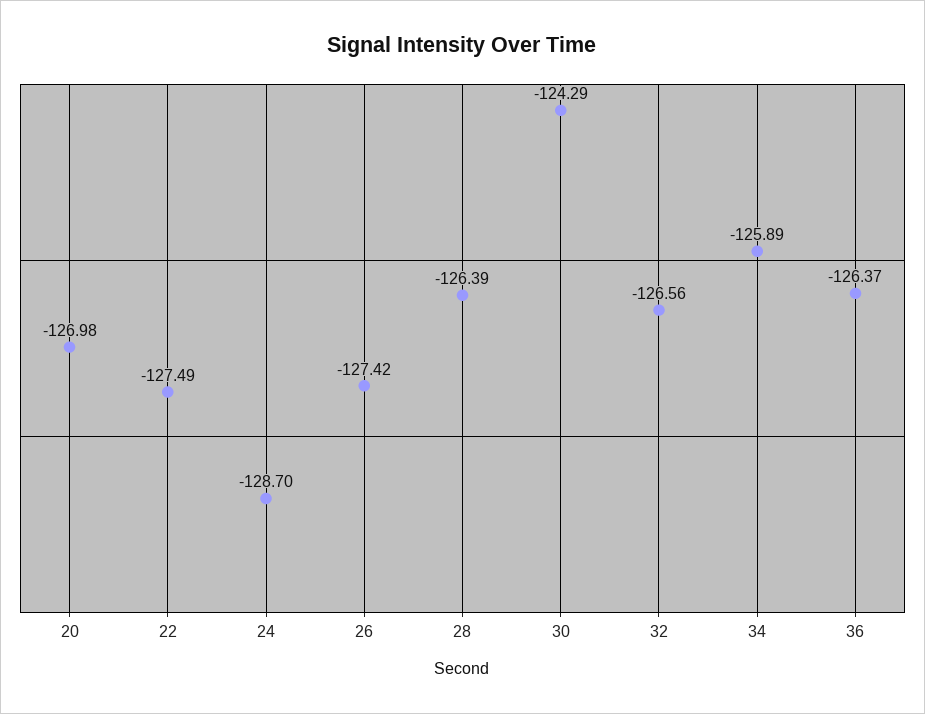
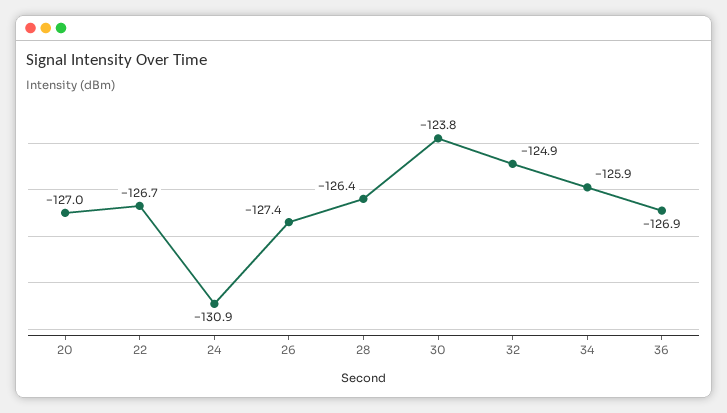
  {
    "20": -126.98,
-   "22": -127.49,
+   "22": -126.7,
-   "24": -128.7,
+   "24": -130.9,
    "26": -127.42,
    "28": -126.39,
-   "30": -124.29,
+   "30": -123.8,
-   "32": -126.56,
+   "32": -124.9,
    "34": -125.89,
-   "36": -126.37
+   "36": -126.9
  }

